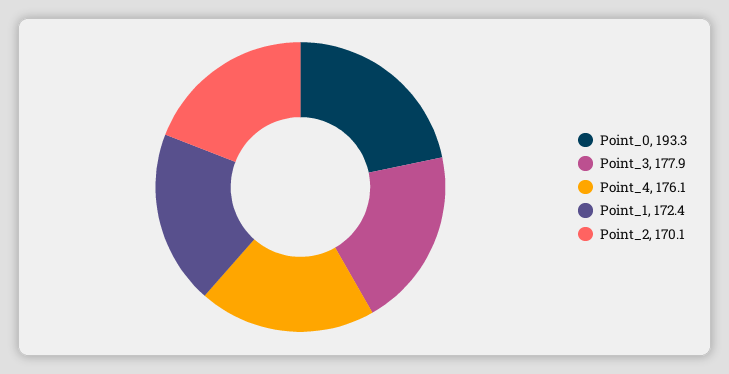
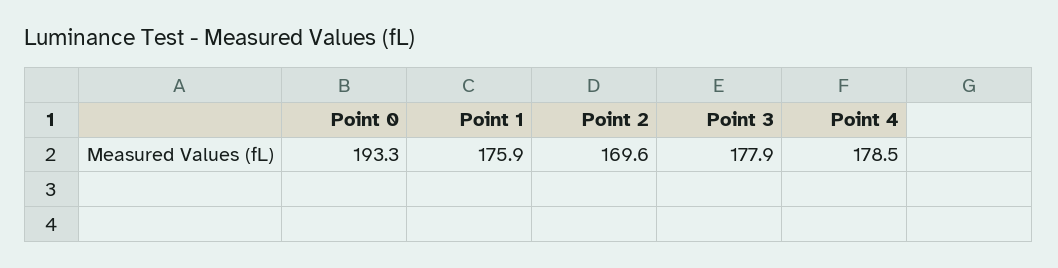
  {
    "Point_0": 193.3,
    "Point_3": 177.9,
-   "Point_4": 176.1,
+   "Point_4": 178.5,
-   "Point_1": 172.4,
+   "Point_1": 175.9,
-   "Point_2": 170.1
+   "Point_2": 169.6
  }

